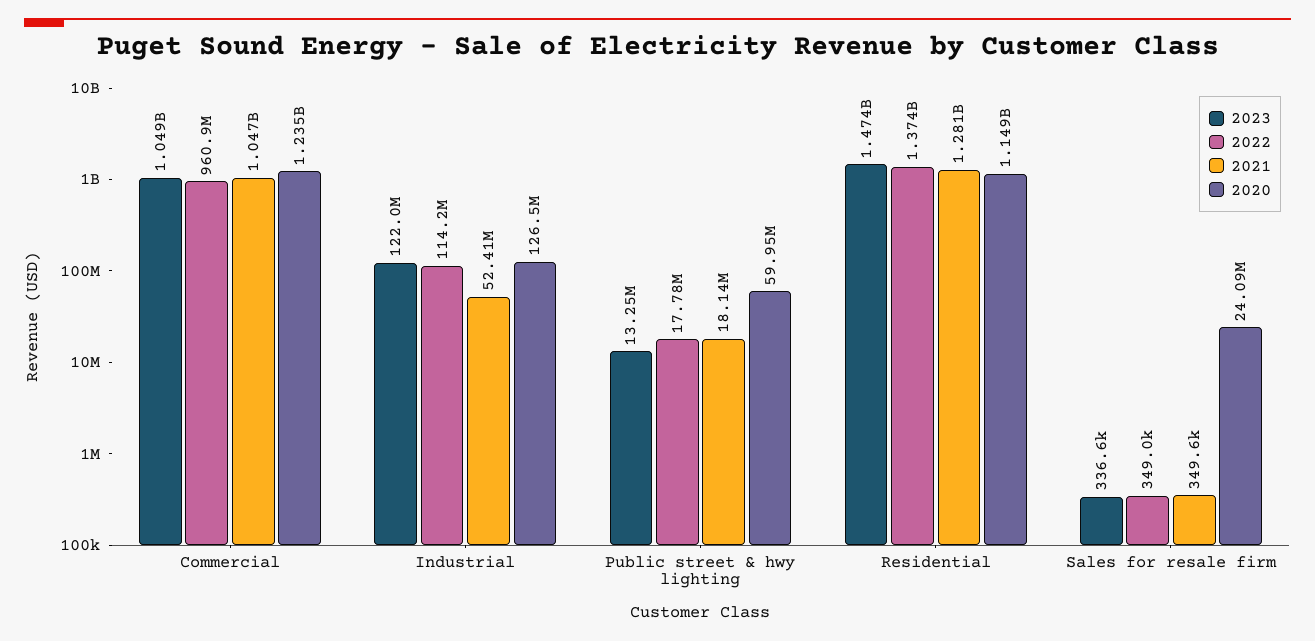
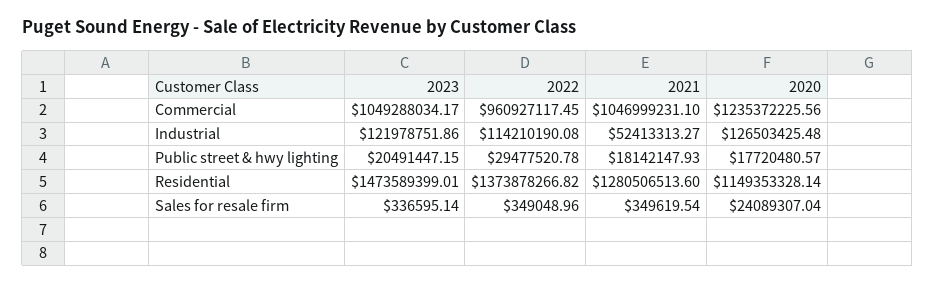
  {
    "2023": {
      "Commercial": 1049288034.17,
      "Industrial": 121978751.86,
-     "Public street & hwy lighting": 13250000,
+     "Public street & hwy lighting": 20491447.15,
      "Residential": 1473589399.01,
      "Sales for resale firm": 336595.14
    },
    "2022": {
      "Commercial": 960927117.45,
      "Industrial": 114210190.08,
-     "Public street & hwy lighting": 17780000,
+     "Public street & hwy lighting": 29477520.78,
      "Residential": 1373878266.82,
      "Sales for resale firm": 349048.96
    },
    "2021": {
      "Commercial": 1046999231.1,
      "Industrial": 52413313.27,
      "Public street & hwy lighting": 18142147.93,
      "Residential": 1280506513.6,
      "Sales for resale firm": 349619.54
    },
    "2020": {
      "Commercial": 1235372225.56,
      "Industrial": 126503425.48,
-     "Public street & hwy lighting": 59950000,
+     "Public street & hwy lighting": 17720480.57,
      "Residential": 1149353328.14,
      "Sales for resale firm": 24089307.04
    }
  }

